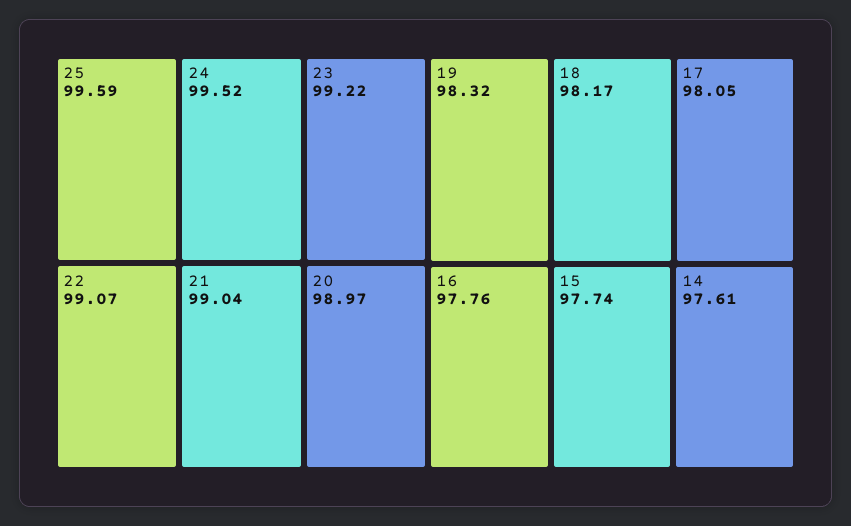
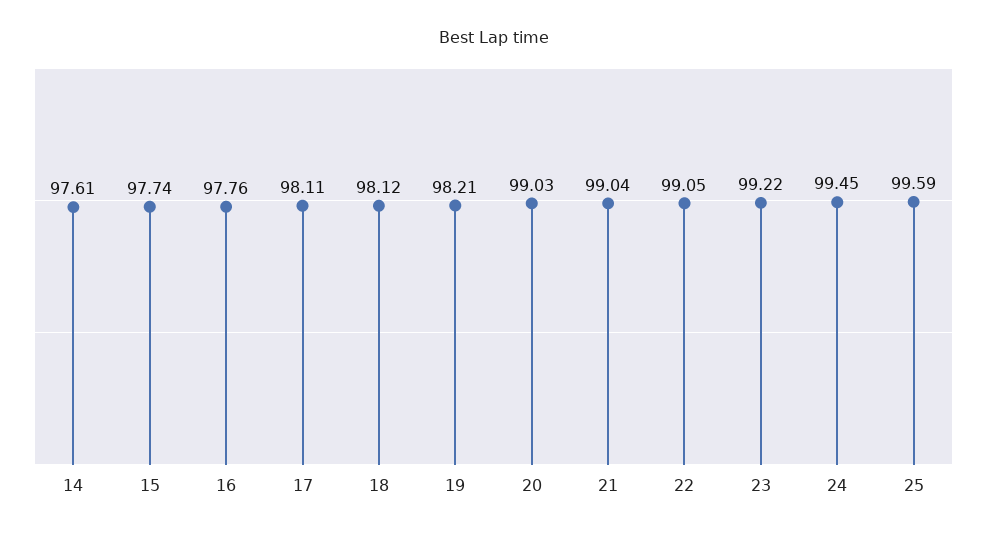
  {
    "25": 99.59,
-   "24": 99.52,
+   "24": 99.45,
    "23": 99.22,
-   "22": 99.07,
+   "22": 99.05,
    "21": 99.04,
-   "20": 98.97,
+   "20": 99.03,
-   "19": 98.32,
+   "19": 98.21,
-   "18": 98.17,
+   "18": 98.12,
-   "17": 98.05,
+   "17": 98.11,
    "16": 97.76,
    "15": 97.74,
    "14": 97.61
  }

